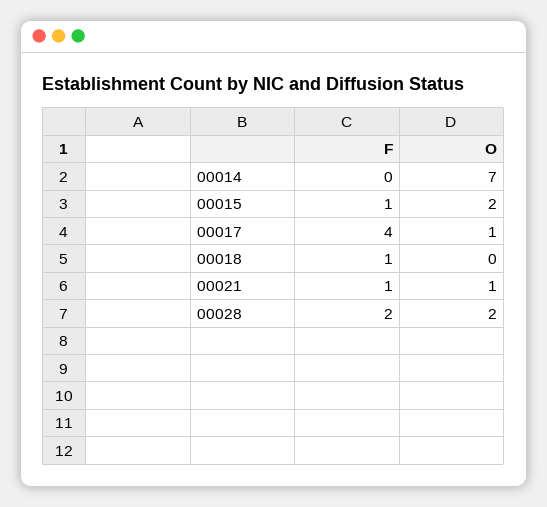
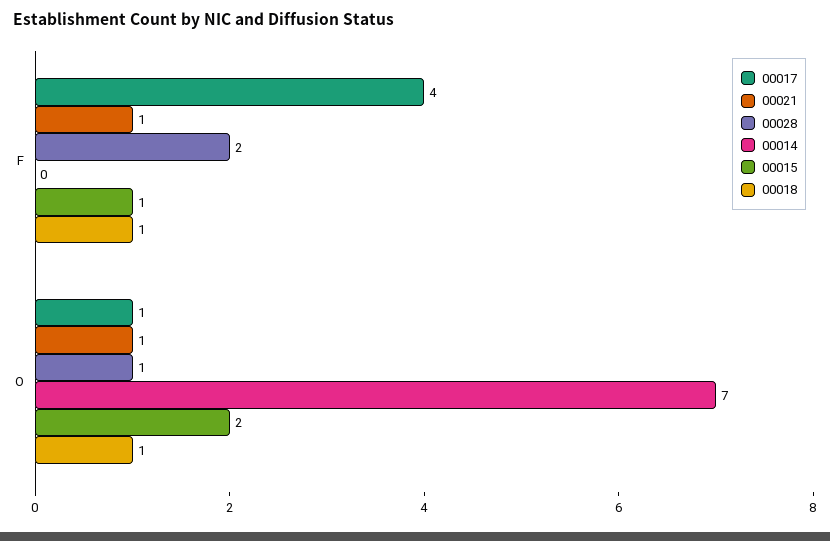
  {
    "00014": {
      "F": 0,
      "O": 7
    },
    "00015": {
      "F": 1,
      "O": 2
    },
    "00017": {
      "F": 4,
      "O": 1
    },
    "00018": {
      "F": 1,
-     "O": 0
+     "O": 1
    },
    "00021": {
      "F": 1,
      "O": 1
    },
    "00028": {
      "F": 2,
-     "O": 2
+     "O": 1
    }
  }

